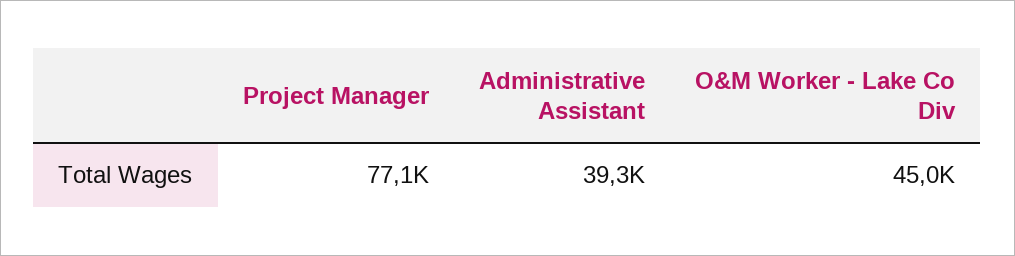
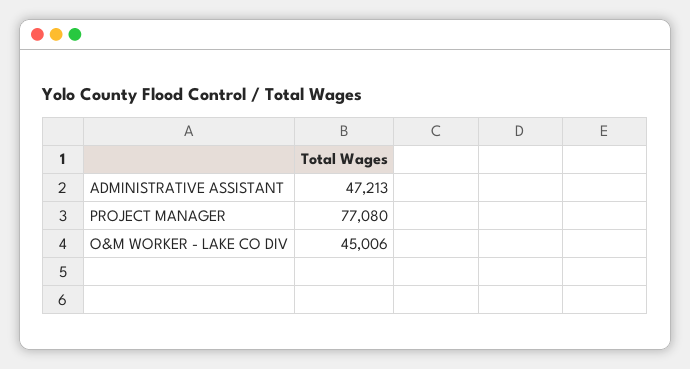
  {
    "Project Manager": 77080,
-   "Administrative Assistant": 39300,
+   "Administrative Assistant": 47213,
    "O&M Worker - Lake Co Div": 45006
  }

